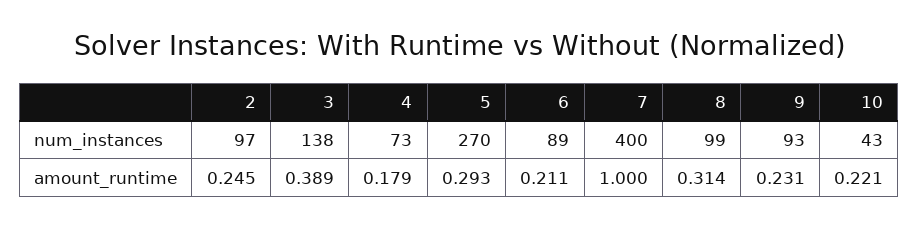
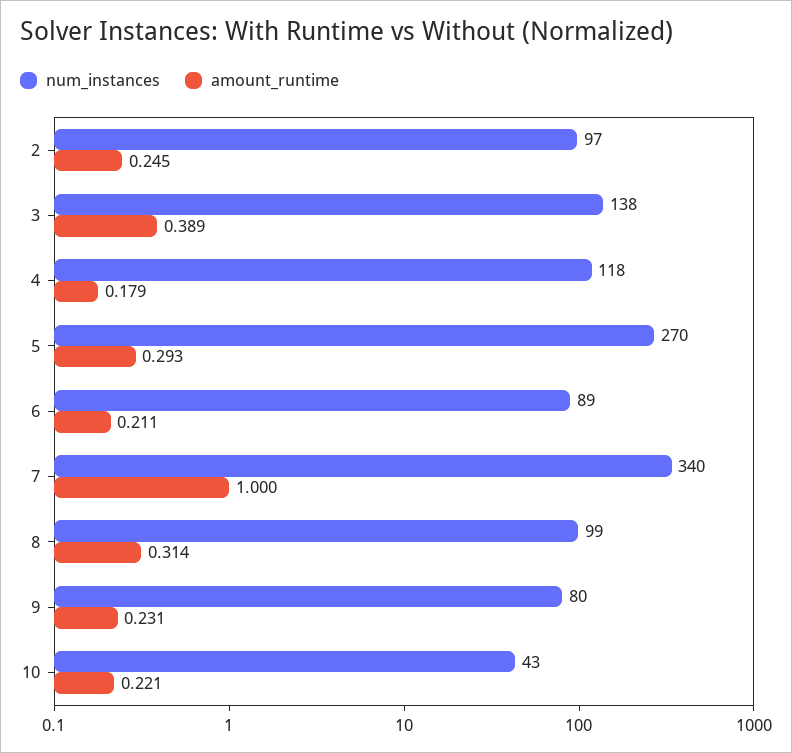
  {
    "num_instances": {
      "2": 97,
      "3": 138,
-     "4": 73,
+     "4": 118,
      "5": 270,
      "6": 89,
-     "7": 400,
+     "7": 340,
      "8": 99,
-     "9": 93,
+     "9": 80,
      "10": 43
    },
    "amount_runtime": {
      "2": 0.245,
      "3": 0.389,
      "4": 0.179,
      "5": 0.293,
      "6": 0.211,
      "7": 1,
      "8": 0.314,
      "9": 0.231,
      "10": 0.221
    }
  }

